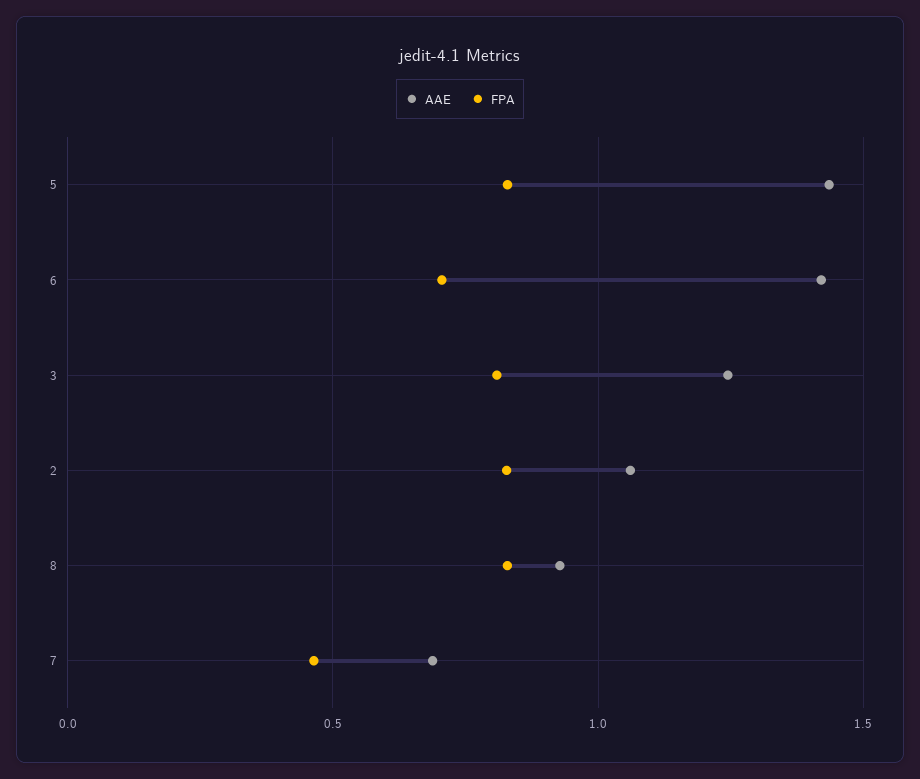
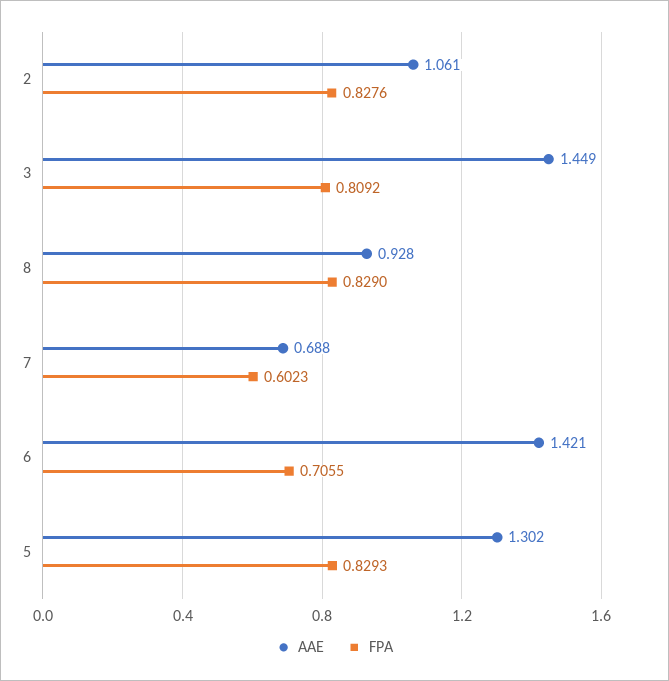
  {
    "AAE": {
-     "5": 1.45,
+     "5": 1.302,
      "6": 1.421,
-     "3": 1.25,
+     "3": 1.449,
      "2": 1.061,
      "8": 0.928,
      "7": 0.688
    },
    "FPA": {
      "5": 0.8293,
      "6": 0.7055,
      "3": 0.8092,
      "2": 0.8276,
      "8": 0.829,
-     "7": 0.45
+     "7": 0.6023
    }
  }

